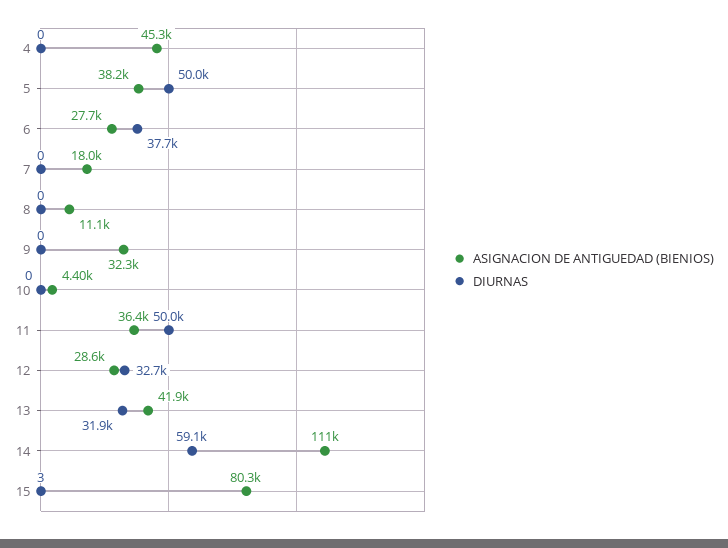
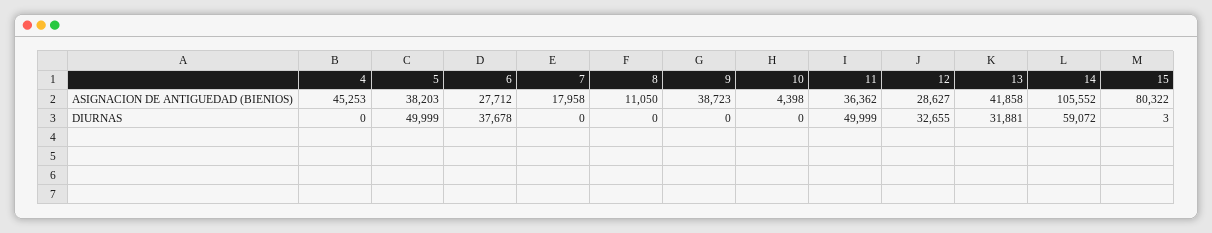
  {
    "ASIGNACION DE ANTIGUEDAD (BIENIOS)": {
      "4": 45253,
      "5": 38203,
      "6": 27712,
      "7": 17958,
      "8": 11050,
-     "9": 32300,
+     "9": 38723,
      "10": 4398,
      "11": 36362,
      "12": 28627,
      "13": 41858,
-     "14": 111000,
+     "14": 105552,
      "15": 80322
    },
    "DIURNAS": {
      "4": 0,
      "5": 49999,
      "6": 37678,
      "7": 0,
      "8": 0,
      "9": 0,
      "10": 0,
      "11": 49999,
      "12": 32655,
      "13": 31881,
      "14": 59072,
      "15": 3
    }
  }

